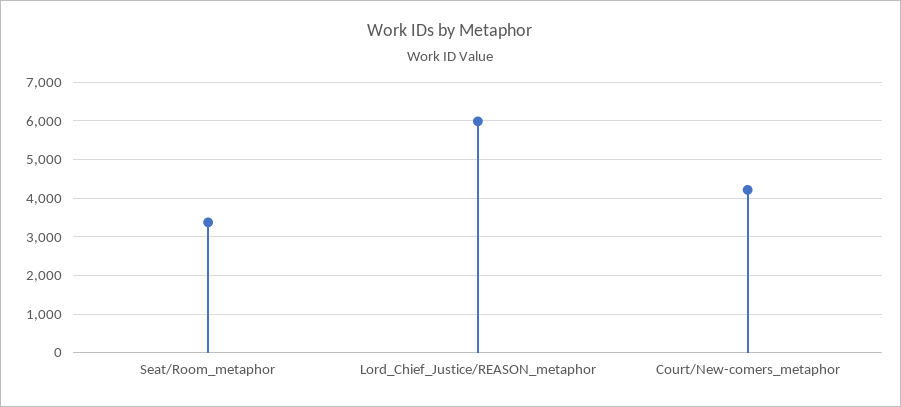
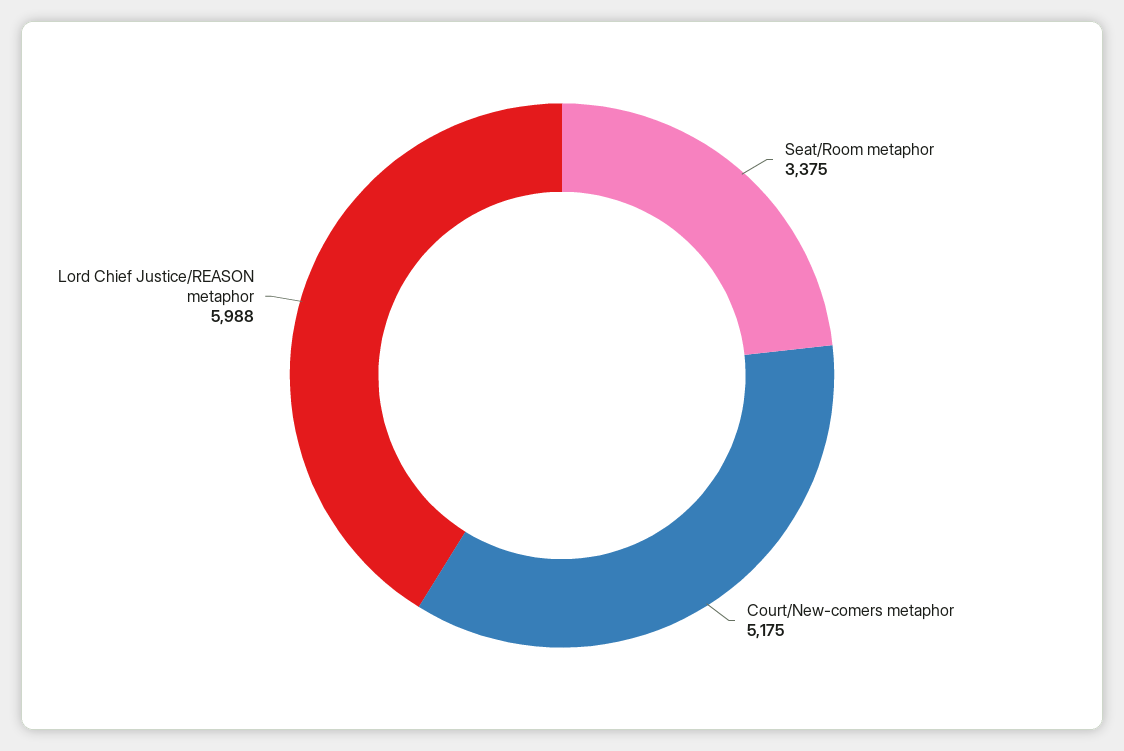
  {
    "Seat/Room_metaphor": 3375,
    "Lord_Chief_Justice/REASON_metaphor": 5988,
-   "Court/New-comers_metaphor": 4200
+   "Court/New-comers_metaphor": 5175
  }

